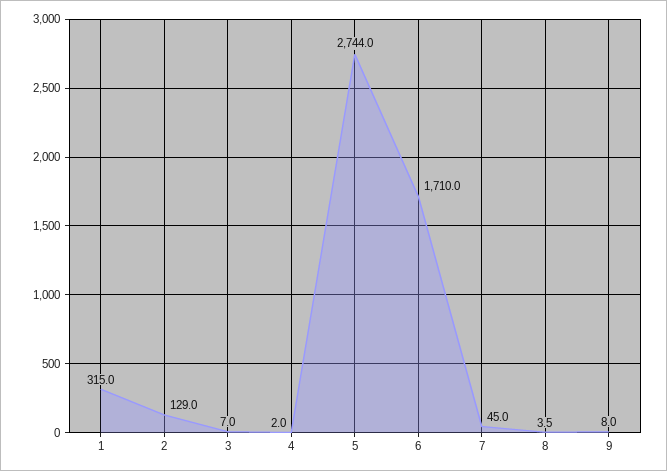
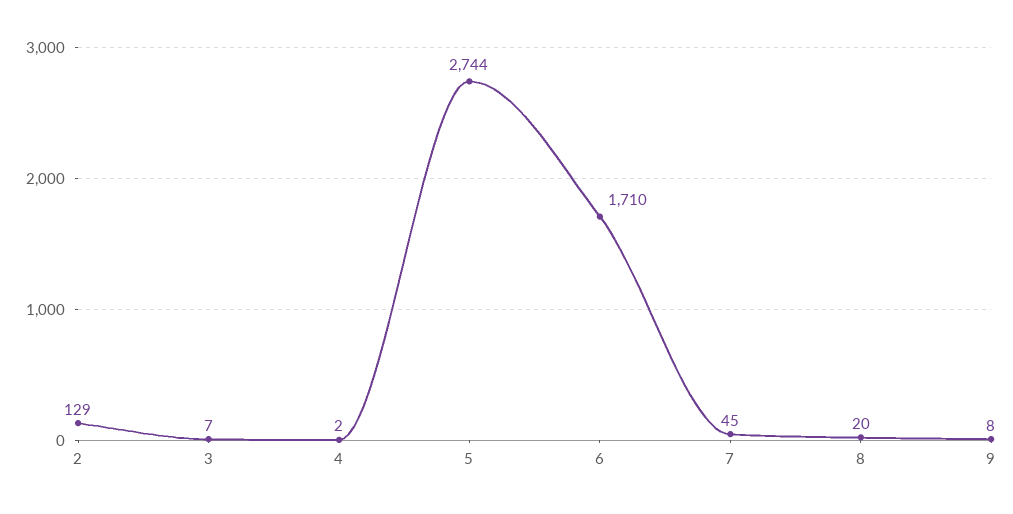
  {
-   "1": 315,
    "2": 129,
    "3": 7,
    "4": 2,
    "5": 2744,
    "6": 1710,
    "7": 45,
-   "8": 3.5,
+   "8": 20,
    "9": 8
  }

